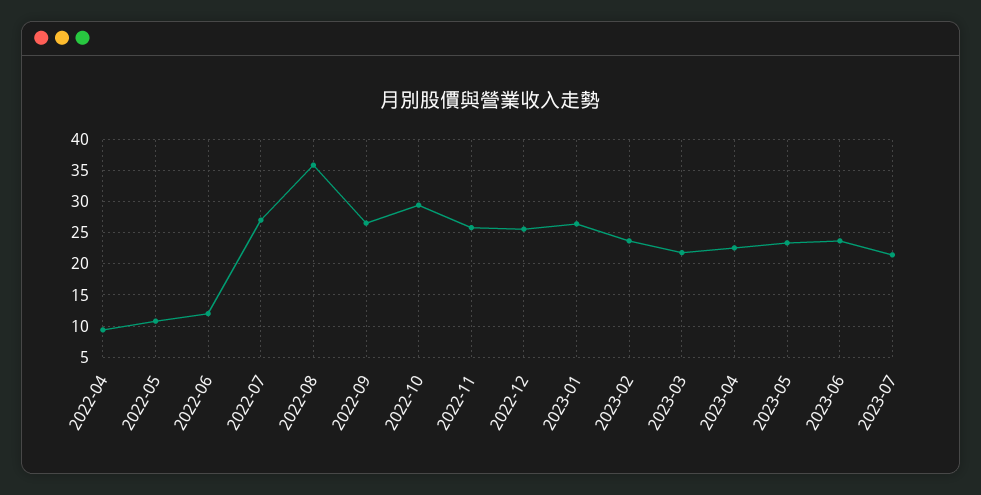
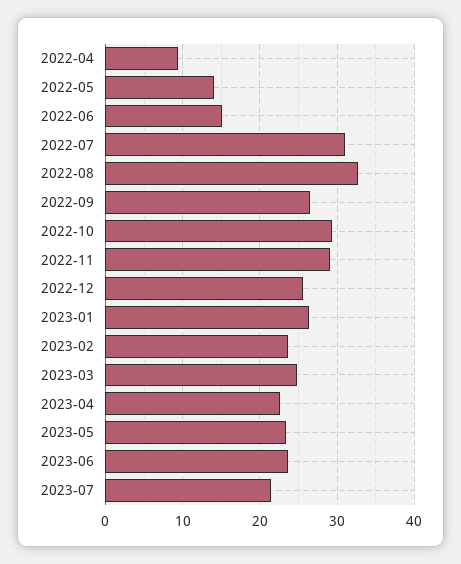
  {
    "2022-04": 9,
-   "2022-05": 11,
+   "2022-05": 14,
-   "2022-06": 12,
+   "2022-06": 15,
-   "2022-07": 27,
+   "2022-07": 31,
-   "2022-08": 36,
+   "2022-08": 33,
    "2022-09": 27,
    "2022-10": 29,
-   "2022-11": 26,
+   "2022-11": 29,
    "2022-12": 26,
    "2023-01": 26,
    "2023-02": 24,
-   "2023-03": 22,
+   "2023-03": 25,
    "2023-04": 23,
    "2023-05": 23,
    "2023-06": 24,
    "2023-07": 21
  }

